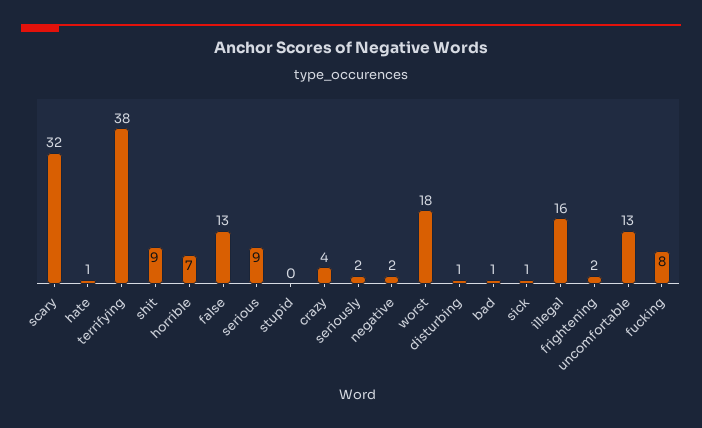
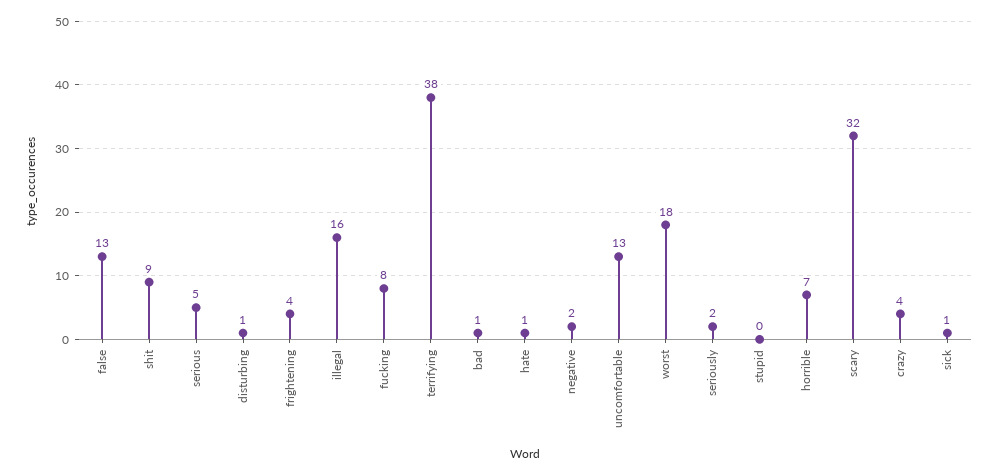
  {
    "scary": 32,
    "hate": 1,
    "terrifying": 38,
    "shit": 9,
    "horrible": 7,
    "false": 13,
-   "serious": 9,
+   "serious": 5,
    "stupid": 0,
    "crazy": 4,
    "seriously": 2,
    "negative": 2,
    "worst": 18,
    "disturbing": 1,
    "bad": 1,
    "sick": 1,
    "illegal": 16,
-   "frightening": 2,
+   "frightening": 4,
    "uncomfortable": 13,
    "fucking": 8
  }

